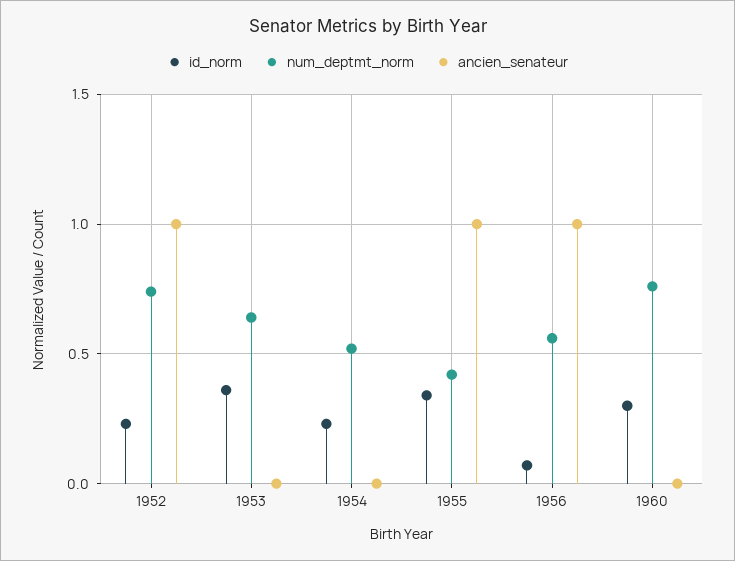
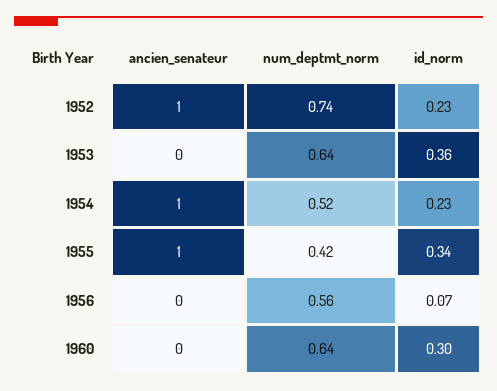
  {
    "id_norm": {
      "1952": 0.23,
      "1953": 0.36,
      "1954": 0.23,
      "1955": 0.34,
      "1956": 0.07,
      "1960": 0.3
    },
    "num_deptmt_norm": {
      "1952": 0.74,
      "1953": 0.64,
      "1954": 0.52,
      "1955": 0.42,
      "1956": 0.56,
-     "1960": 0.75
+     "1960": 0.64
    },
    "ancien_senateur": {
      "1952": 1,
      "1953": 0,
-     "1954": 0,
+     "1954": 1,
      "1955": 1,
-     "1956": 1,
+     "1956": 0,
      "1960": 0
    }
  }

